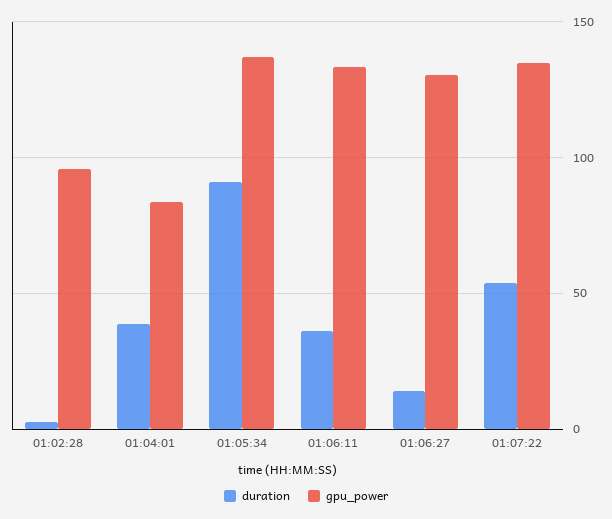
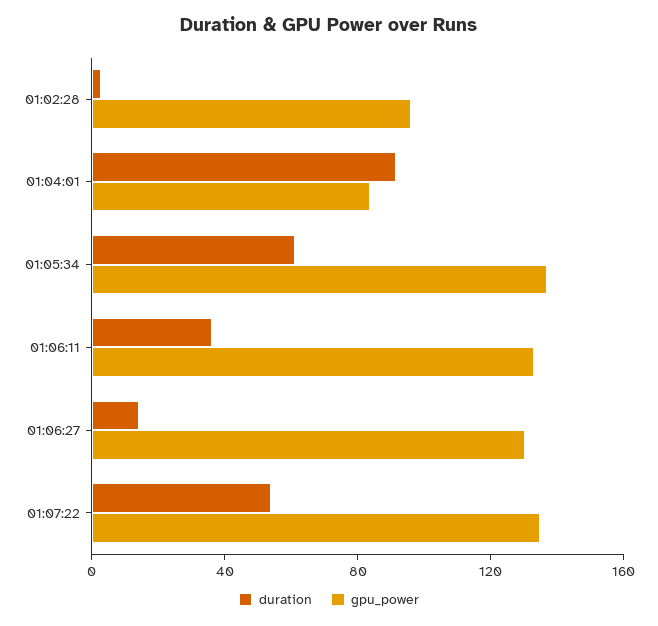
  {
    "duration": {
      "01:02:28": 5,
-     "01:04:01": 40,
+     "01:04:01": 90,
-     "01:05:34": 90,
+     "01:05:34": 60,
      "01:06:11": 35,
      "01:06:27": 15,
      "01:07:22": 55
    },
    "gpu_power": {
      "01:02:28": 95,
      "01:04:01": 85,
      "01:05:34": 135,
      "01:06:11": 135,
      "01:06:27": 130,
      "01:07:22": 135
    }
  }

